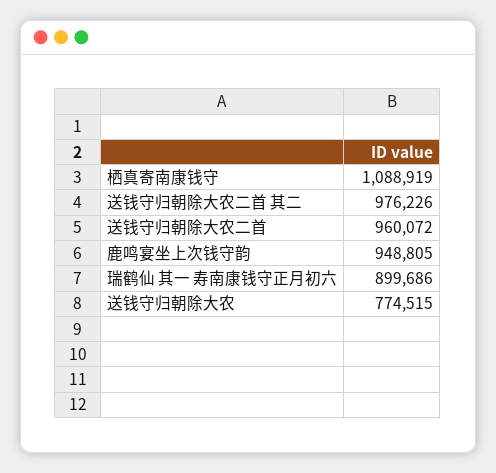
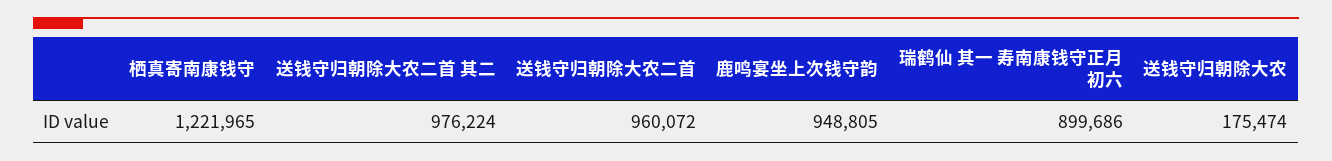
  {
-   "栖真寄南康钱守": 1088919,
+   "栖真寄南康钱守": 1221965,
-   "送钱守归朝除大农二首 其二": 976226,
+   "送钱守归朝除大农二首 其二": 976224,
    "送钱守归朝除大农二首": 960072,
    "鹿鸣宴坐上次钱守韵": 948805,
    "瑞鹤仙 其一 寿南康钱守正月初六": 899686,
-   "送钱守归朝除大农": 774515
+   "送钱守归朝除大农": 175474
  }

